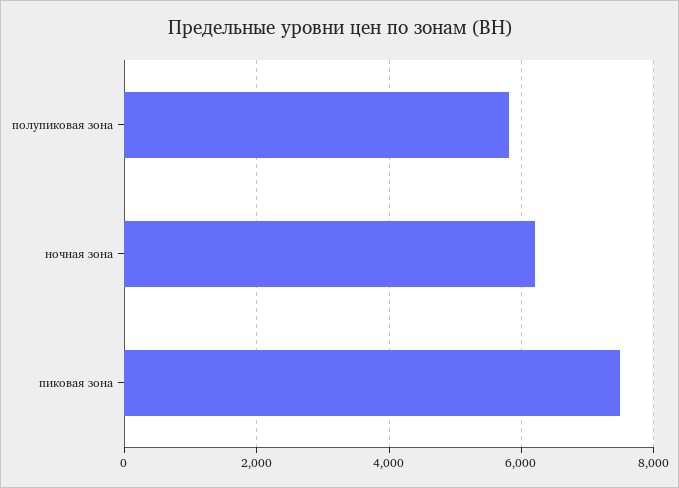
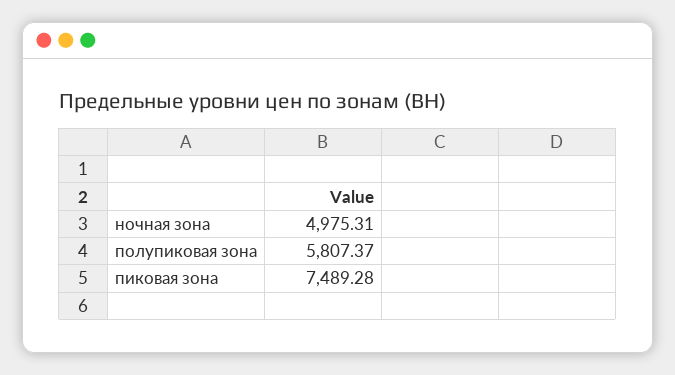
  {
    "полупиковая зона": 5807.37,
-   "ночная зона": 6200,
+   "ночная зона": 4975.31,
    "пиковая зона": 7489.28
  }

